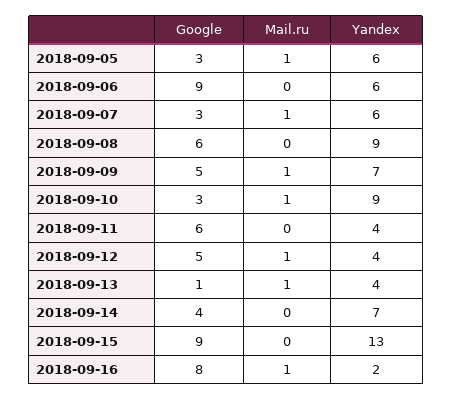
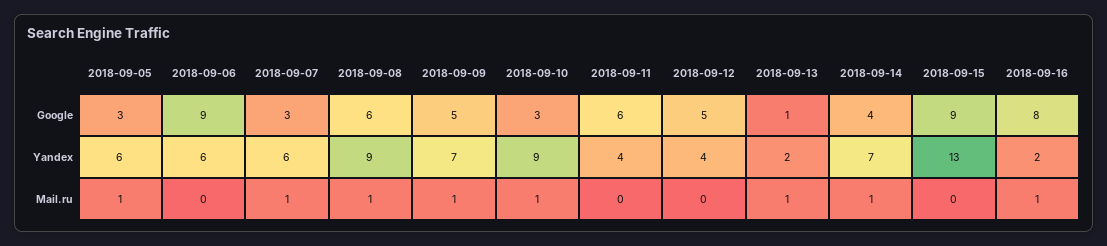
  {
    "Google": {
      "2018-09-05": 3,
      "2018-09-06": 9,
      "2018-09-07": 3,
      "2018-09-08": 6,
      "2018-09-09": 5,
      "2018-09-10": 3,
      "2018-09-11": 6,
      "2018-09-12": 5,
      "2018-09-13": 1,
      "2018-09-14": 4,
      "2018-09-15": 9,
      "2018-09-16": 8
    },
    "Mail.ru": {
      "2018-09-05": 1,
      "2018-09-06": 0,
      "2018-09-07": 1,
-     "2018-09-08": 0,
+     "2018-09-08": 1,
      "2018-09-09": 1,
      "2018-09-10": 1,
      "2018-09-11": 0,
-     "2018-09-12": 1,
+     "2018-09-12": 0,
      "2018-09-13": 1,
-     "2018-09-14": 0,
+     "2018-09-14": 1,
      "2018-09-15": 0,
      "2018-09-16": 1
    },
    "Yandex": {
      "2018-09-05": 6,
      "2018-09-06": 6,
      "2018-09-07": 6,
      "2018-09-08": 9,
      "2018-09-09": 7,
      "2018-09-10": 9,
      "2018-09-11": 4,
      "2018-09-12": 4,
-     "2018-09-13": 4,
+     "2018-09-13": 2,
      "2018-09-14": 7,
      "2018-09-15": 13,
      "2018-09-16": 2
    }
  }

